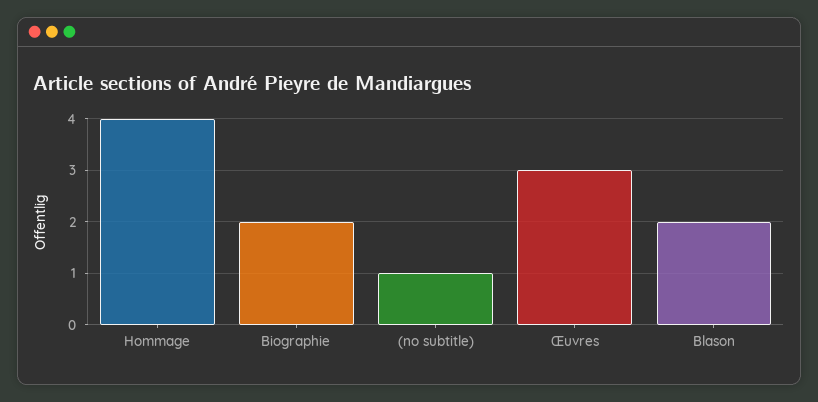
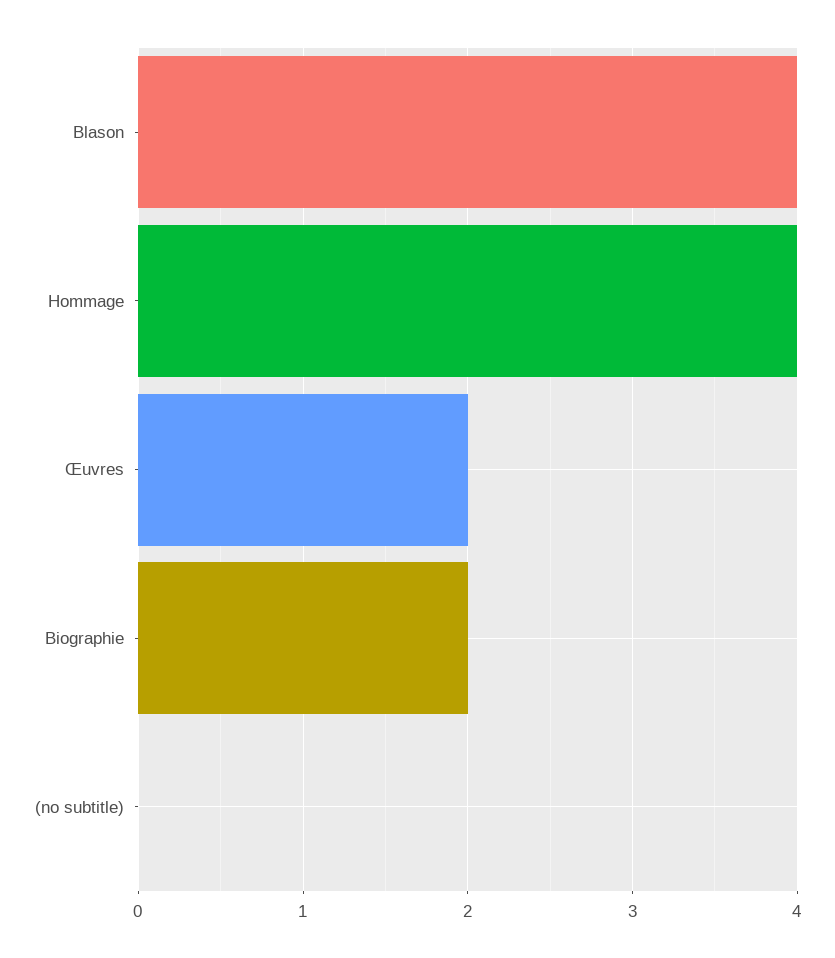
  {
    "Hommage": 4,
    "Biographie": 2,
-   "(no subtitle)": 1,
+   "(no subtitle)": 0,
-   "Œuvres": 3,
+   "Œuvres": 2,
-   "Blason": 2
+   "Blason": 4
  }

